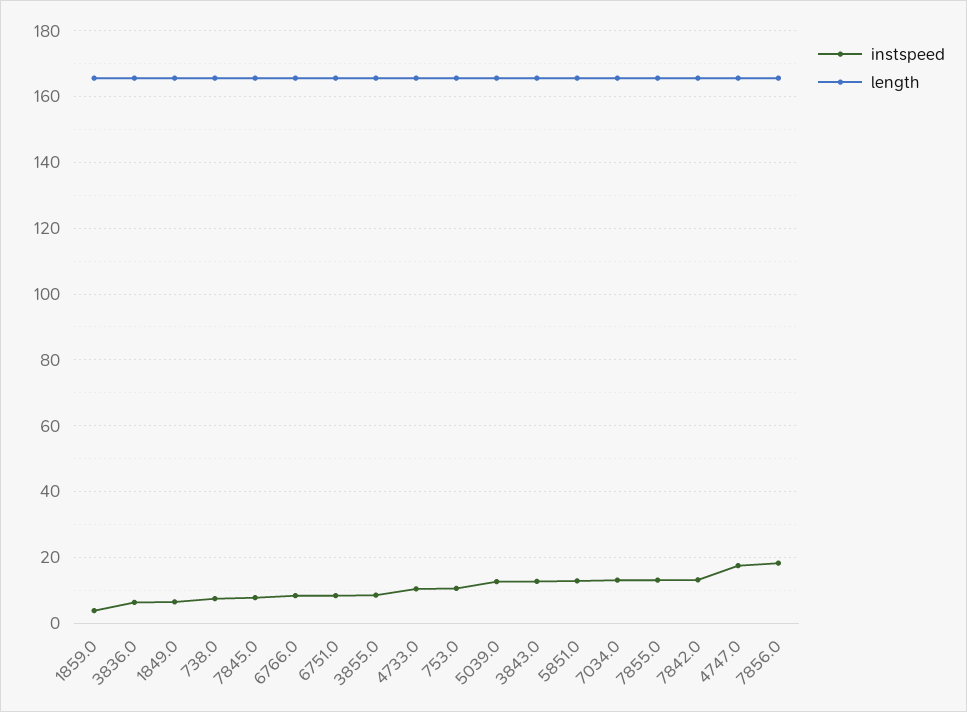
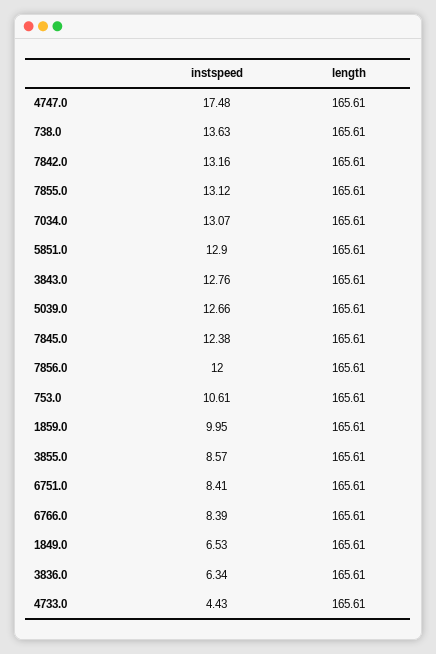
  {
    "instspeed": {
-     "1859.0": 4,
+     "1859.0": 9.95,
      "3836.0": 6.34,
      "1849.0": 6.53,
-     "738.0": 8,
+     "738.0": 13.63,
-     "7845.0": 8,
+     "7845.0": 12.38,
      "6766.0": 8.39,
      "6751.0": 8.41,
      "3855.0": 8.57,
-     "4733.0": 10,
+     "4733.0": 4.43,
      "753.0": 10.61,
      "5039.0": 12.66,
      "3843.0": 12.76,
      "5851.0": 12.9,
      "7034.0": 13.07,
      "7855.0": 13.12,
      "7842.0": 13.16,
      "4747.0": 17.48,
-     "7856.0": 18
+     "7856.0": 12
    },
    "length": {
      "1859.0": 165.61,
      "3836.0": 165.61,
      "1849.0": 165.61,
      "738.0": 165.61,
      "7845.0": 165.61,
      "6766.0": 165.61,
      "6751.0": 165.61,
      "3855.0": 165.61,
      "4733.0": 165.61,
      "753.0": 165.61,
      "5039.0": 165.61,
      "3843.0": 165.61,
      "5851.0": 165.61,
      "7034.0": 165.61,
      "7855.0": 165.61,
      "7842.0": 165.61,
      "4747.0": 165.61,
      "7856.0": 165.61
    }
  }

